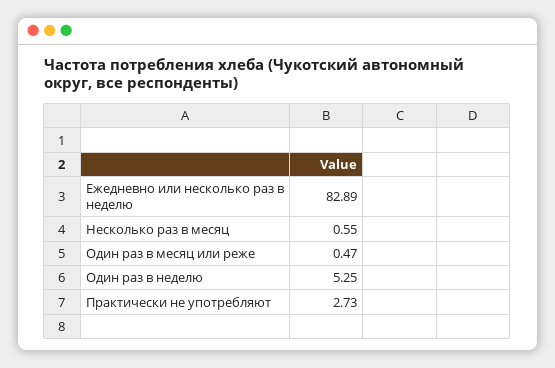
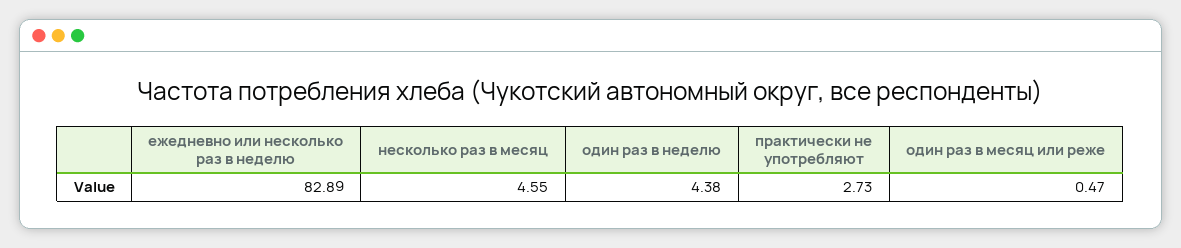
  {
    "Ежедневно или несколько раз в неделю": 82.89,
-   "Несколько раз в месяц": 0.55,
+   "Несколько раз в месяц": 4.55,
    "Один раз в месяц или реже": 0.47,
-   "Один раз в неделю": 5.25,
+   "Один раз в неделю": 4.38,
    "Практически не употребляют": 2.73
  }

